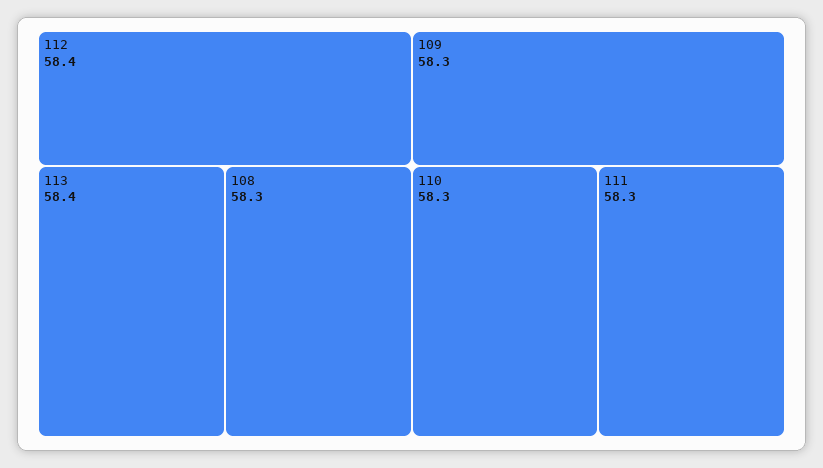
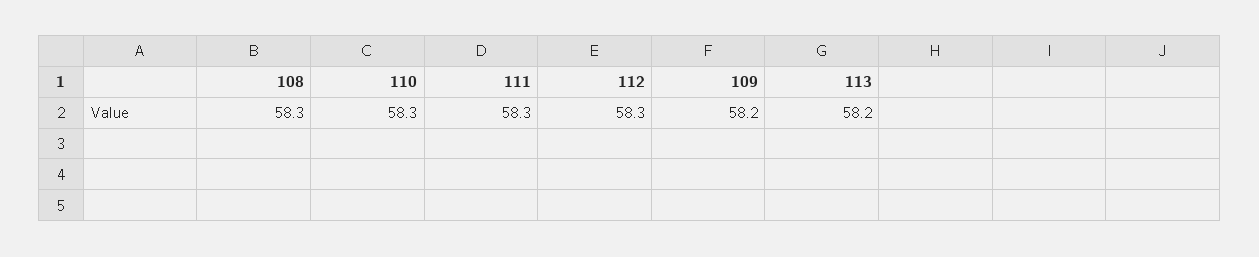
  {
-   "112": 58.4,
+   "112": 58.3,
-   "113": 58.4,
+   "113": 58.2,
    "108": 58.3,
-   "109": 58.3,
+   "109": 58.2,
    "110": 58.3,
    "111": 58.3
  }

